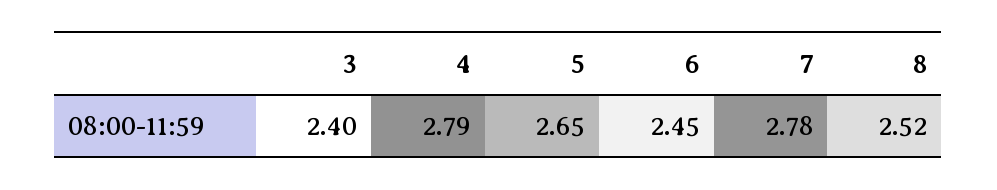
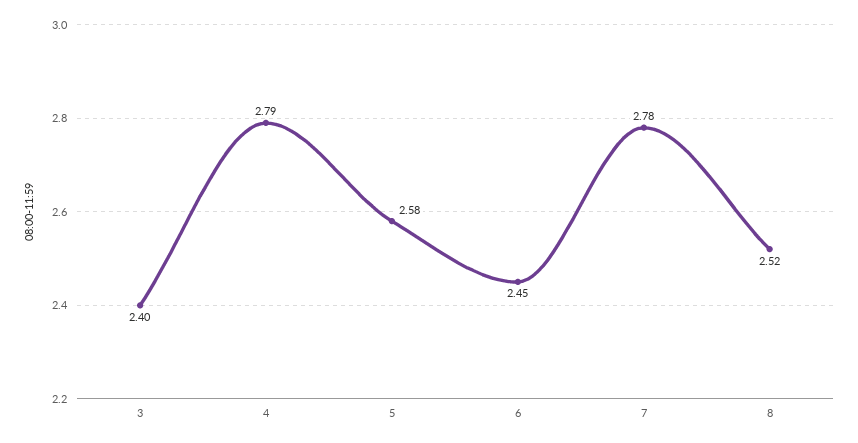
  {
    "3": 2.4,
    "4": 2.79,
-   "5": 2.65,
+   "5": 2.58,
    "6": 2.45,
    "7": 2.78,
    "8": 2.52
  }

